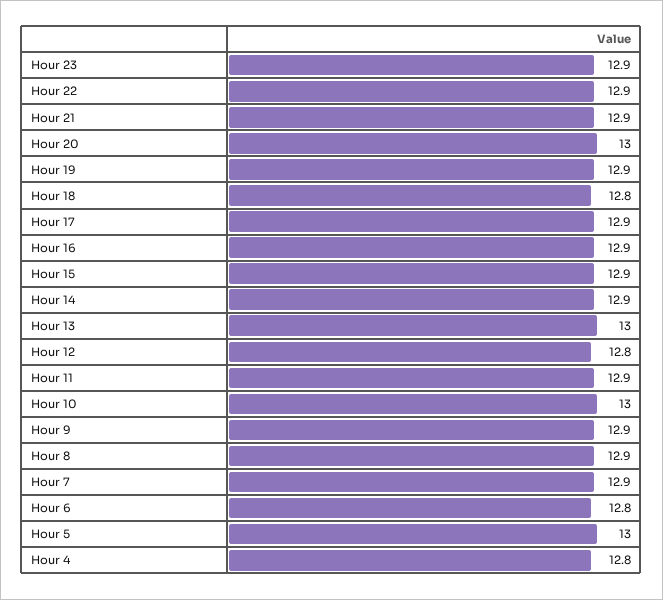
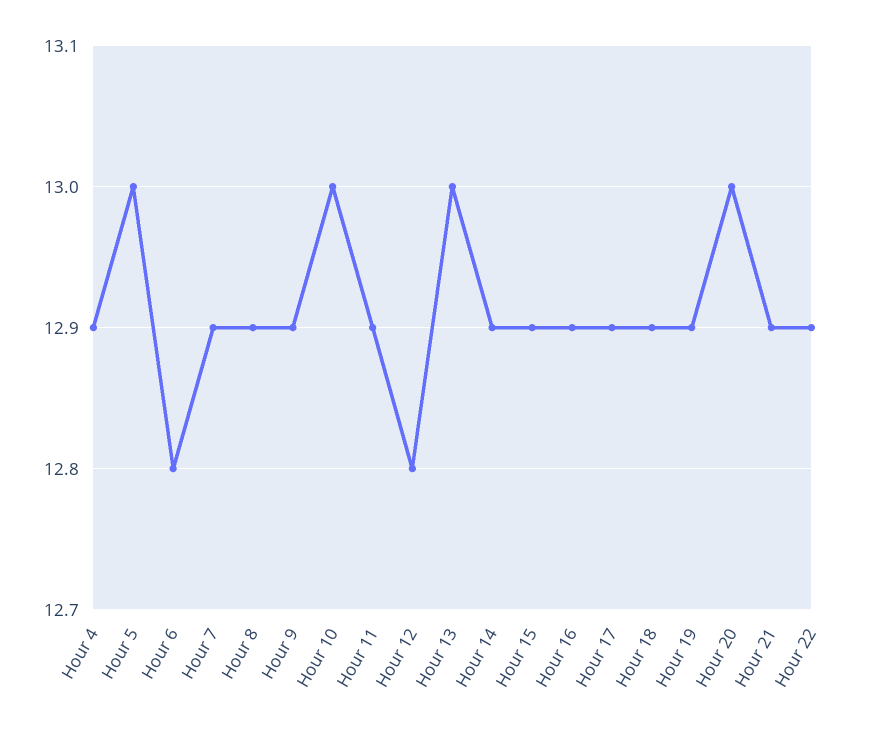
  {
-   "Hour 23": 12.9,
    "Hour 22": 12.9,
    "Hour 21": 12.9,
    "Hour 20": 13,
    "Hour 19": 12.9,
-   "Hour 18": 12.8,
+   "Hour 18": 12.9,
    "Hour 17": 12.9,
    "Hour 16": 12.9,
    "Hour 15": 12.9,
    "Hour 14": 12.9,
    "Hour 13": 13,
    "Hour 12": 12.8,
    "Hour 11": 12.9,
    "Hour 10": 13,
    "Hour 9": 12.9,
    "Hour 8": 12.9,
    "Hour 7": 12.9,
    "Hour 6": 12.8,
    "Hour 5": 13,
-   "Hour 4": 12.8
+   "Hour 4": 12.9
  }

